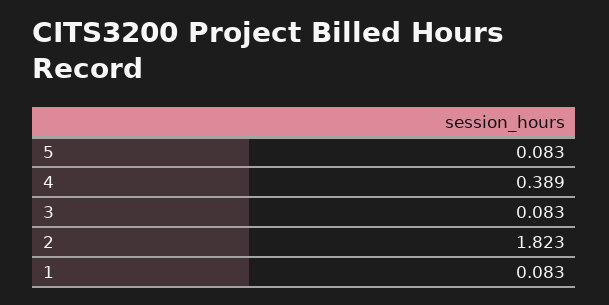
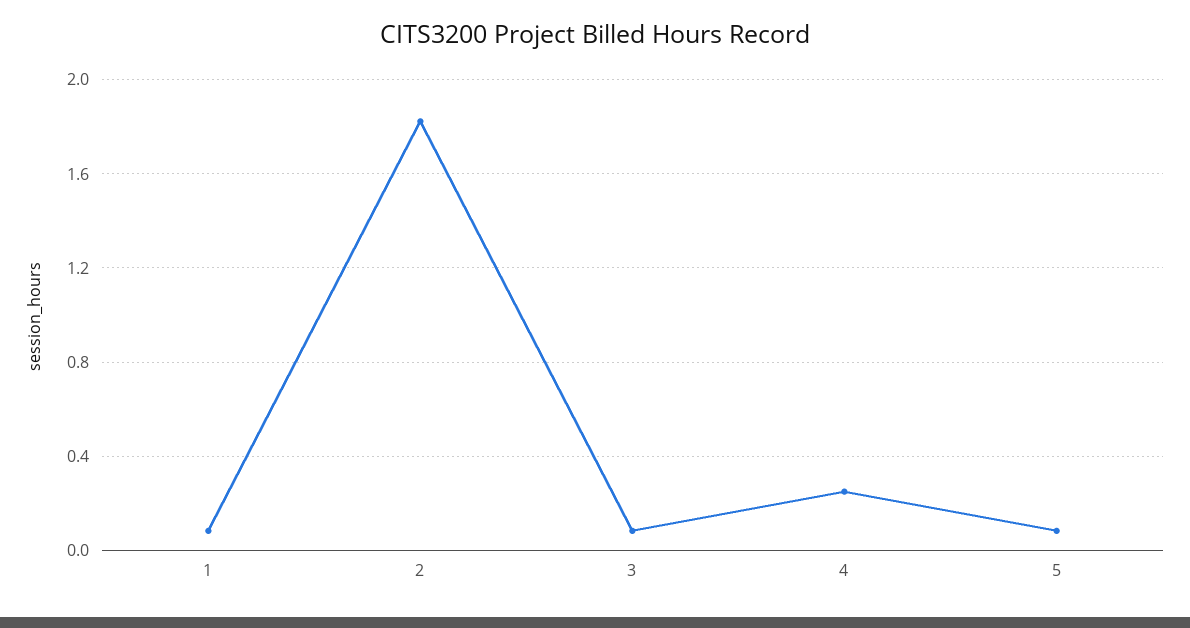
  {
    "5": 0.083,
-   "4": 0.389,
+   "4": 0.25,
    "3": 0.083,
    "2": 1.823,
    "1": 0.083
  }

